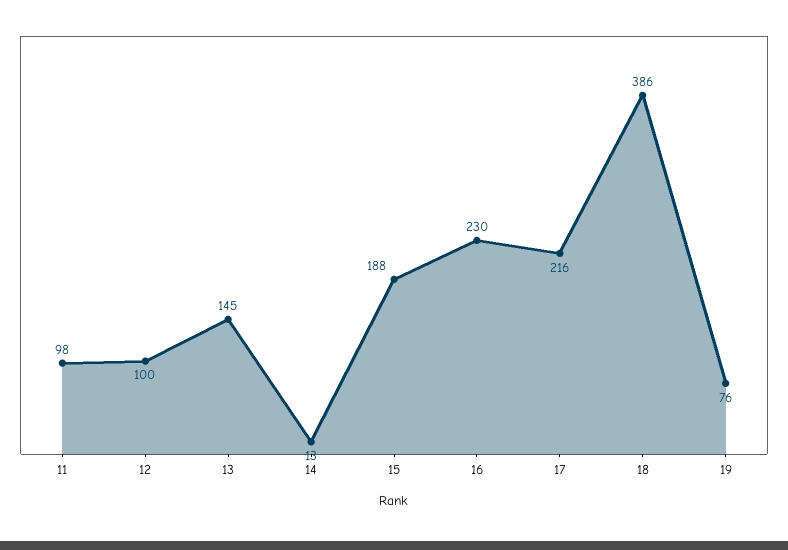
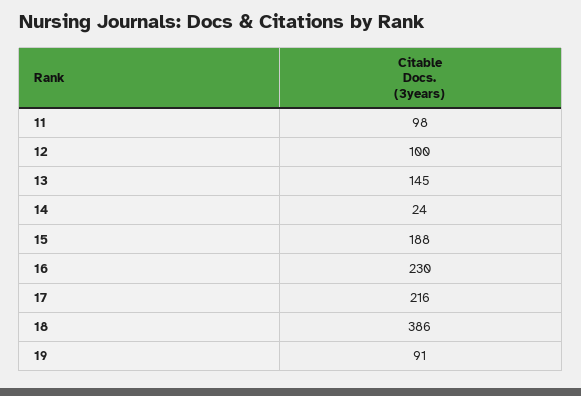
  {
    "11": 98,
    "12": 100,
    "13": 145,
-   "14": 13,
+   "14": 24,
    "15": 188,
    "16": 230,
    "17": 216,
    "18": 386,
-   "19": 76
+   "19": 91
  }

